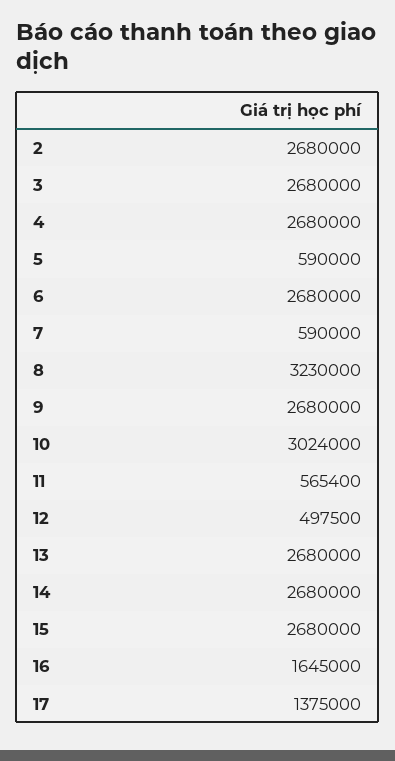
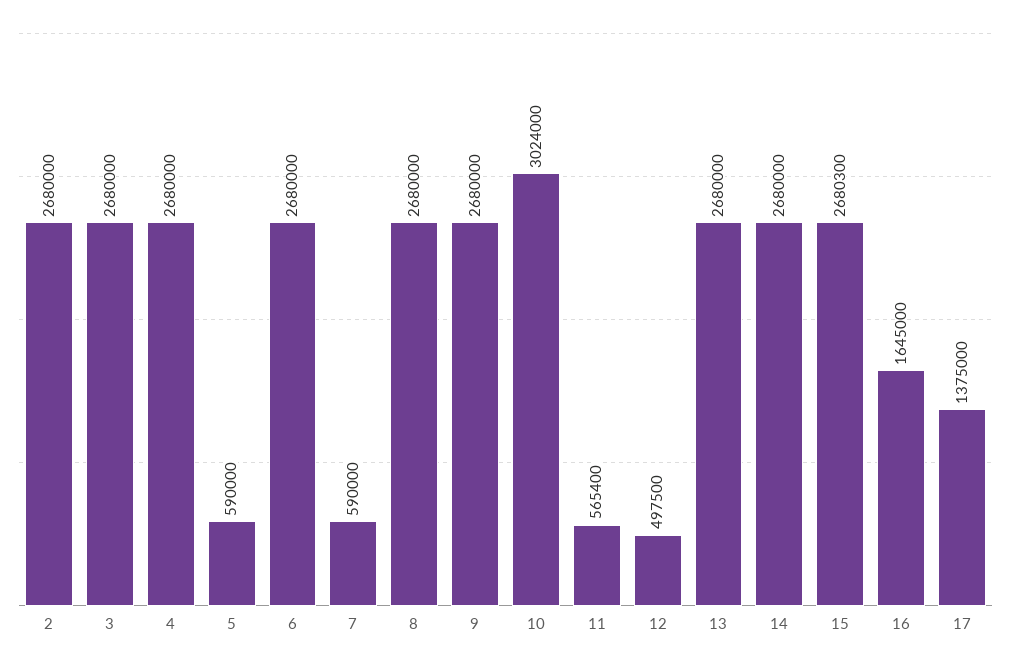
  {
    "2": 2680000,
    "3": 2680000,
    "4": 2680000,
    "5": 590000,
    "6": 2680000,
    "7": 590000,
-   "8": 3230000,
+   "8": 2680000,
    "9": 2680000,
    "10": 3024000,
    "11": 565400,
    "12": 497500,
    "13": 2680000,
    "14": 2680000,
-   "15": 2680000,
+   "15": 2680300,
    "16": 1645000,
    "17": 1375000
  }

